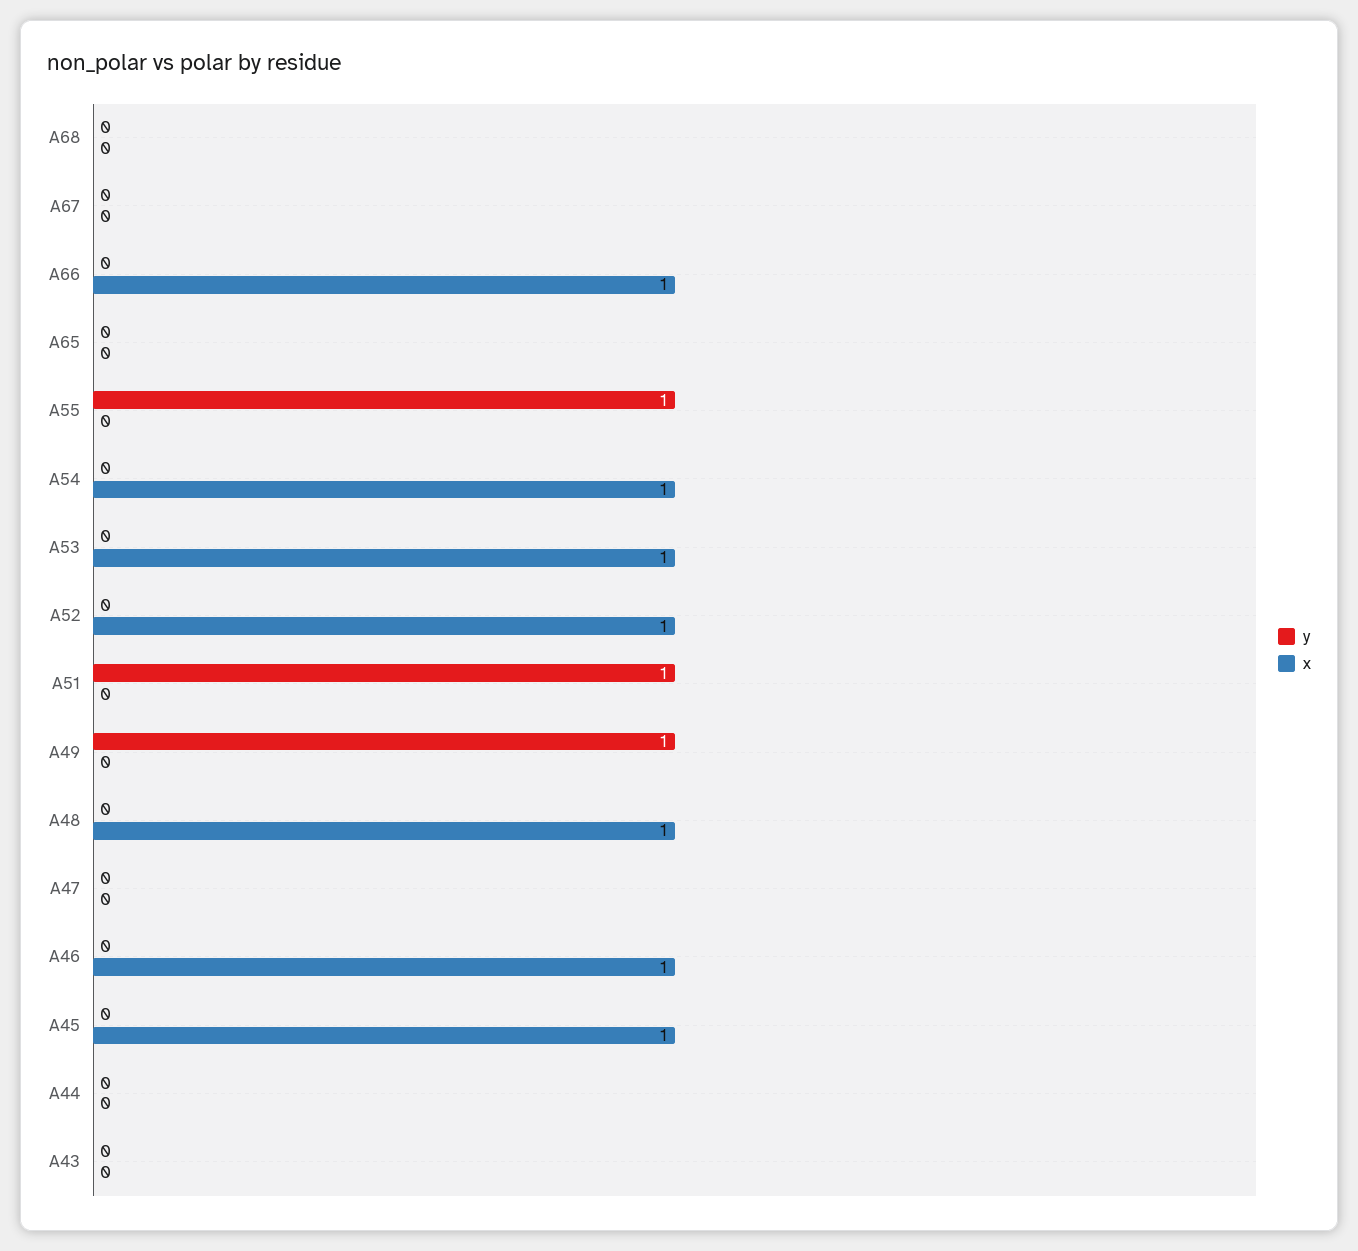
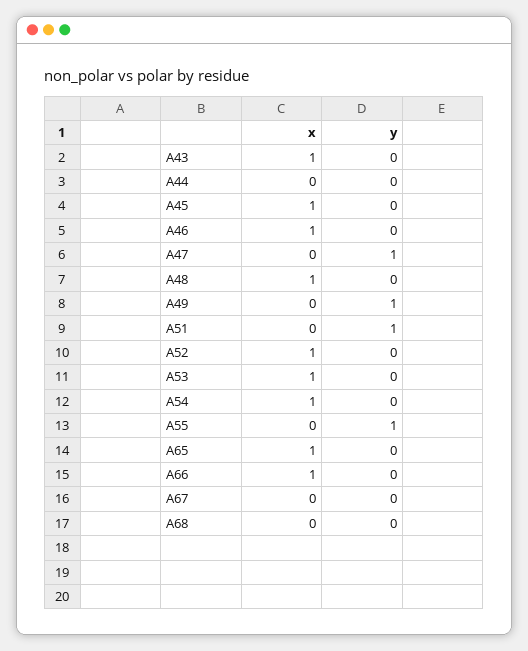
  {
    "y": {
      "A68": 0,
      "A67": 0,
      "A66": 0,
      "A65": 0,
      "A55": 1,
      "A54": 0,
      "A53": 0,
      "A52": 0,
      "A51": 1,
      "A49": 1,
      "A48": 0,
-     "A47": 0,
+     "A47": 1,
      "A46": 0,
      "A45": 0,
      "A44": 0,
      "A43": 0
    },
    "x": {
      "A68": 0,
      "A67": 0,
      "A66": 1,
-     "A65": 0,
+     "A65": 1,
      "A55": 0,
      "A54": 1,
      "A53": 1,
      "A52": 1,
      "A51": 0,
      "A49": 0,
      "A48": 1,
      "A47": 0,
      "A46": 1,
      "A45": 1,
      "A44": 0,
-     "A43": 0
+     "A43": 1
    }
  }

